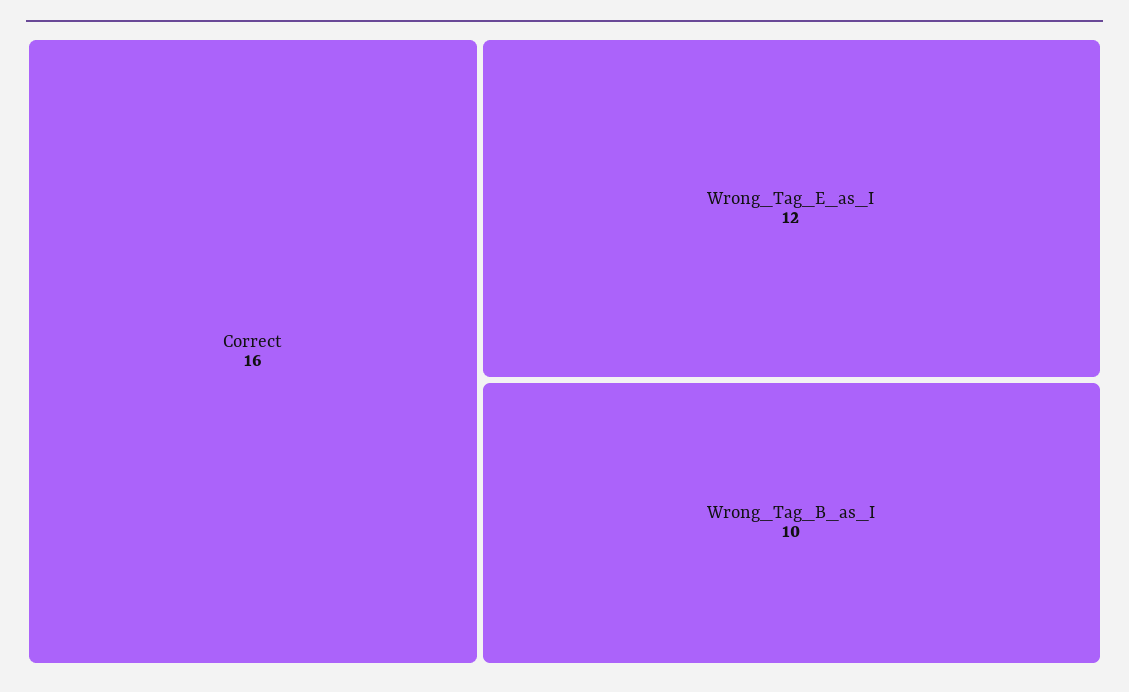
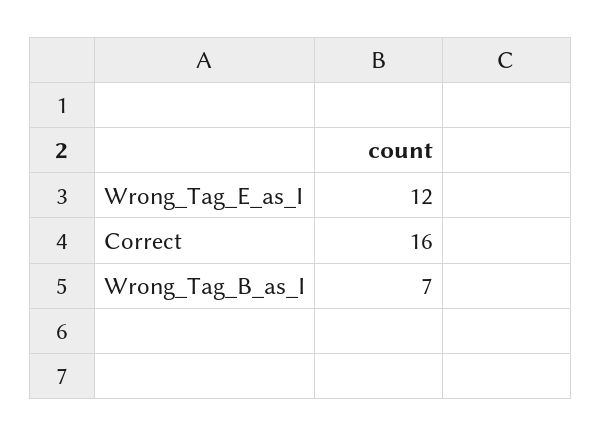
  {
    "Correct": 16,
    "Wrong_Tag_E_as_I": 12,
-   "Wrong_Tag_B_as_I": 10
+   "Wrong_Tag_B_as_I": 7
  }

